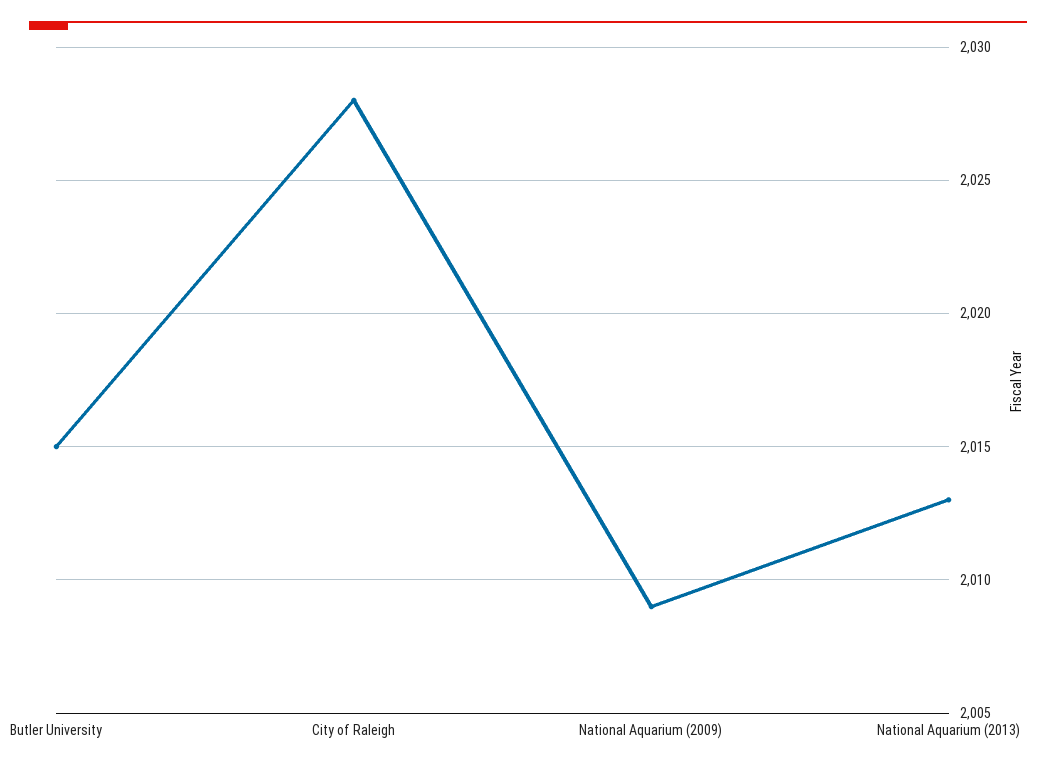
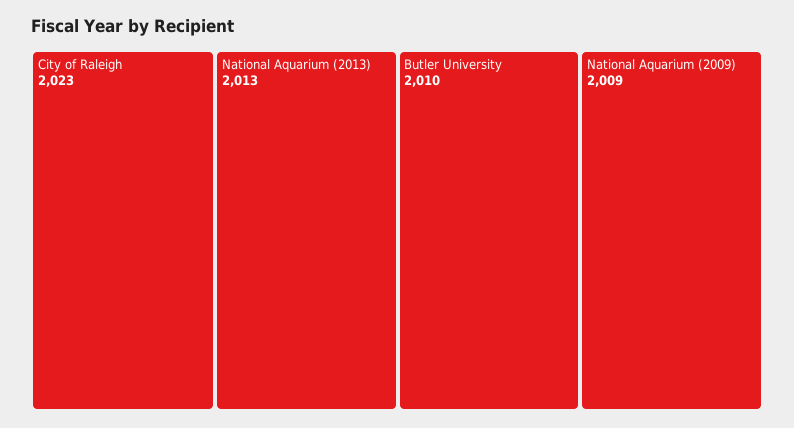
  {
-   "Butler University": 2015,
+   "Butler University": 2010,
-   "City of Raleigh": 2028,
+   "City of Raleigh": 2023,
    "National Aquarium (2009)": 2009,
    "National Aquarium (2013)": 2013
  }

